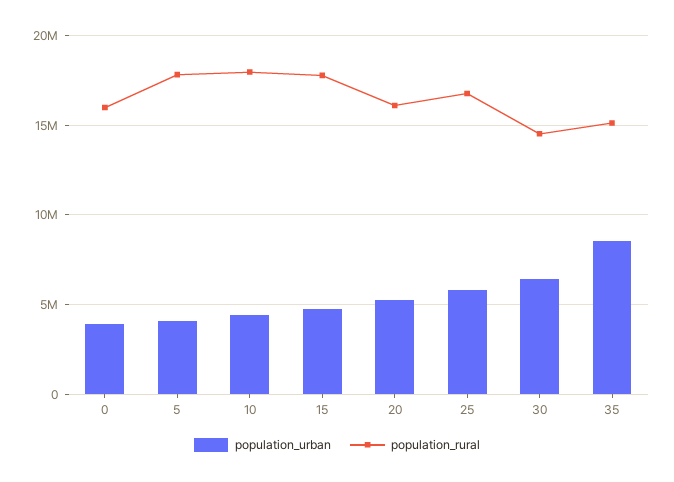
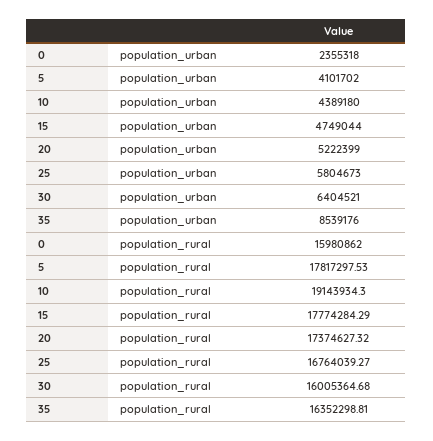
  {
    "population_urban": {
-     "0": 4000000,
+     "0": 2355318,
      "5": 4101702,
      "10": 4389180,
      "15": 4749044,
      "20": 5222399,
      "25": 5804673,
      "30": 6404521,
      "35": 8539176
    },
    "population_rural": {
      "0": 15980862,
      "5": 17817297.53,
-     "10": 18000000,
+     "10": 19143934.3,
      "15": 17774284.29,
-     "20": 16000000,
+     "20": 17374627.32,
      "25": 16764039.27,
-     "30": 14500000,
+     "30": 16005364.68,
-     "35": 15000000
+     "35": 16352298.81
    }
  }

